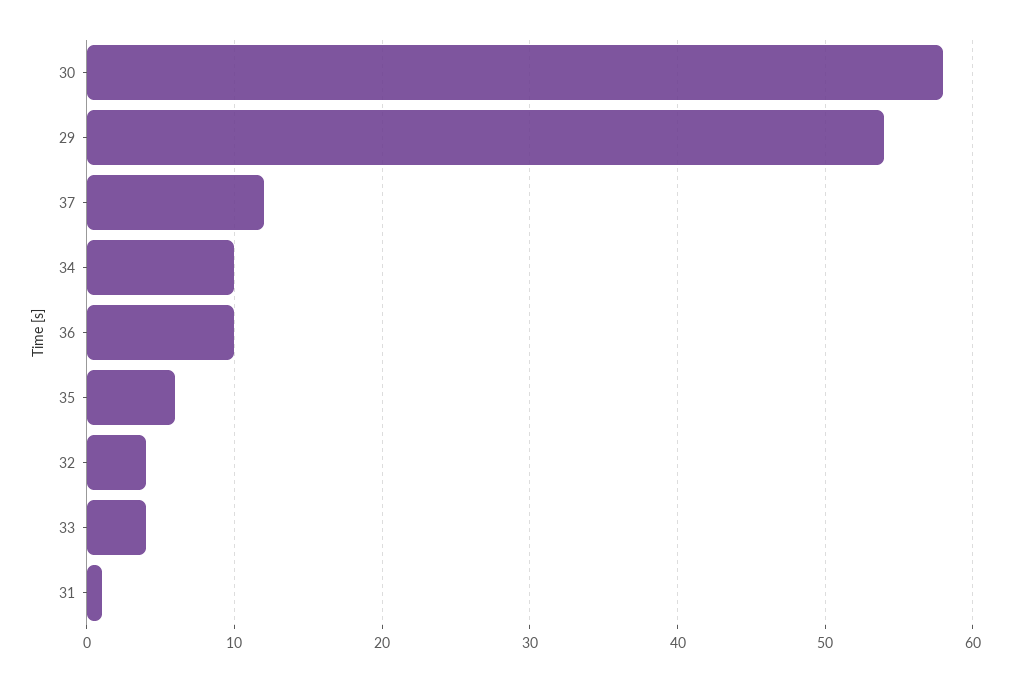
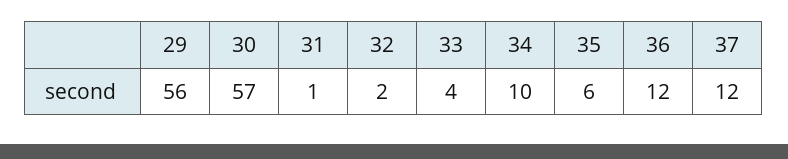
  {
-   "30": 58,
+   "30": 57,
-   "29": 54,
+   "29": 56,
    "37": 12,
    "34": 10,
-   "36": 10,
+   "36": 12,
    "35": 6,
-   "32": 4,
+   "32": 2,
    "33": 4,
    "31": 1
  }

